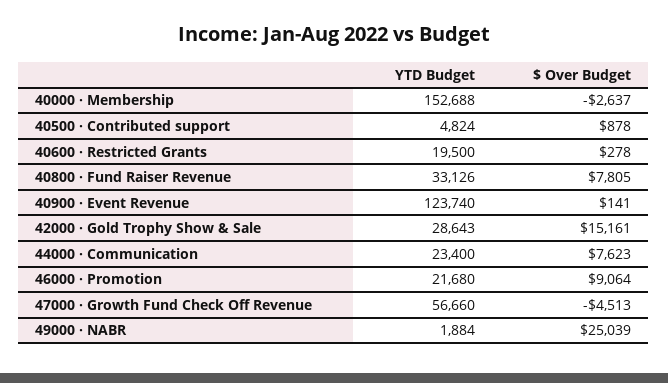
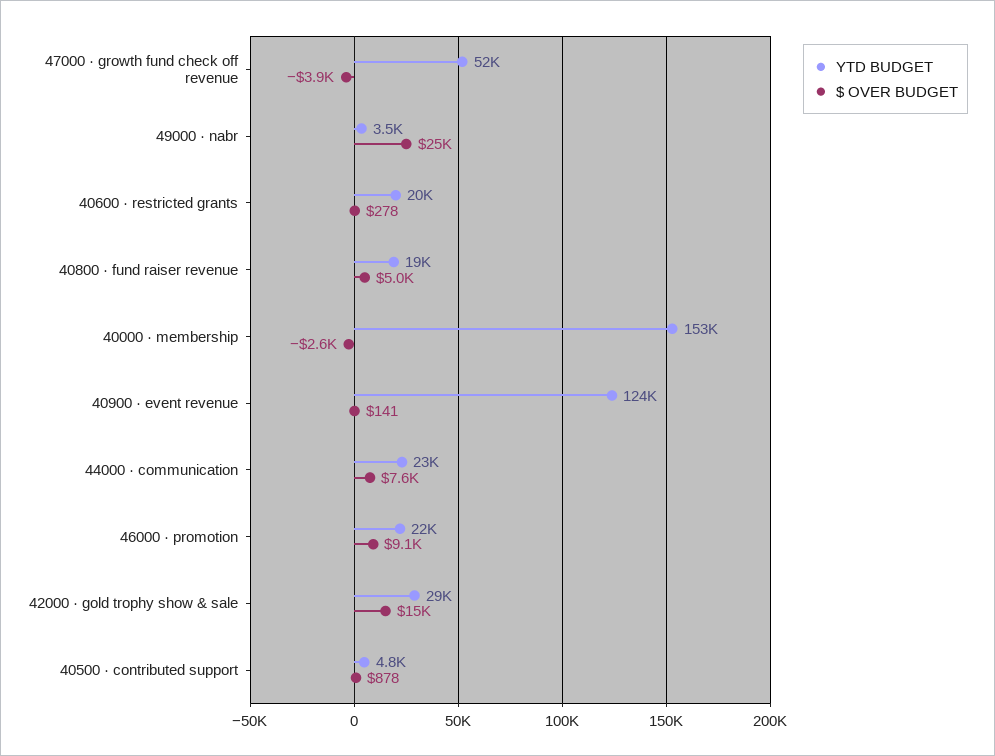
  {
    "YTD Budget": {
      "40000 · Membership": 152688,
      "40500 · Contributed support": 4824,
      "40600 · Restricted Grants": 19500,
-     "40800 · Fund Raiser Revenue": 33126,
+     "40800 · Fund Raiser Revenue": 19000,
      "40900 · Event Revenue": 123740,
      "42000 · Gold Trophy Show & Sale": 28643,
      "44000 · Communication": 23400,
      "46000 · Promotion": 21680,
-     "47000 · Growth Fund Check Off Revenue": 56660,
+     "47000 · Growth Fund Check Off Revenue": 52000,
-     "49000 · NABR": 1884
+     "49000 · NABR": 3500
    },
    "$ Over Budget": {
      "40000 · Membership": -2637,
      "40500 · Contributed support": 878,
      "40600 · Restricted Grants": 278,
-     "40800 · Fund Raiser Revenue": 7805,
+     "40800 · Fund Raiser Revenue": 5000,
      "40900 · Event Revenue": 141,
      "42000 · Gold Trophy Show & Sale": 15161,
      "44000 · Communication": 7623,
      "46000 · Promotion": 9064,
-     "47000 · Growth Fund Check Off Revenue": -4513,
+     "47000 · Growth Fund Check Off Revenue": -3900,
      "49000 · NABR": 25039
    }
  }

